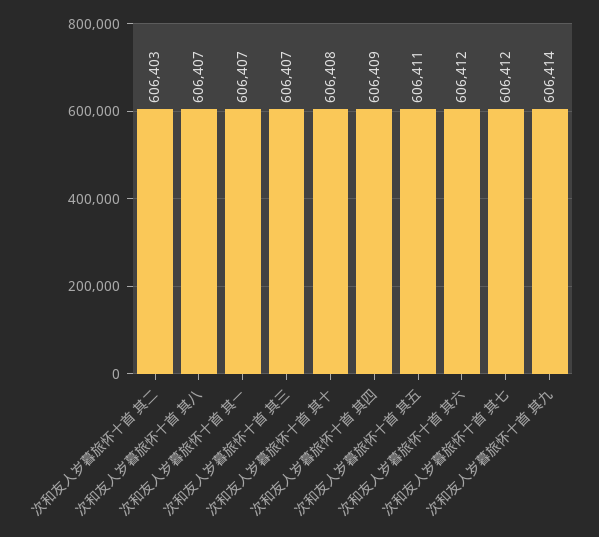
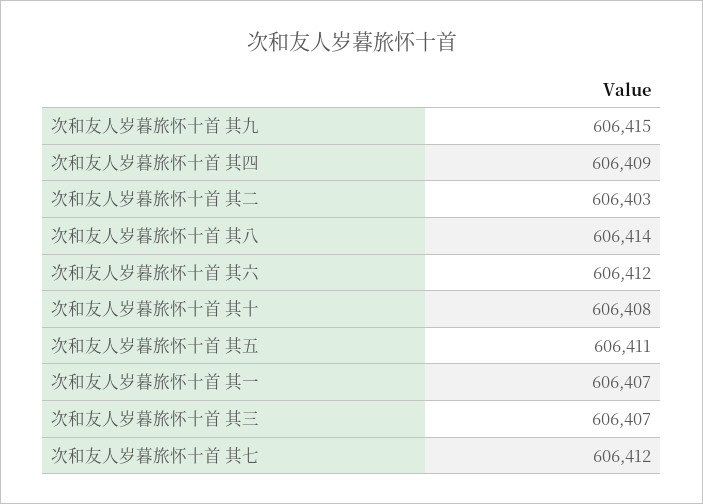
  {
    "次和友人岁暮旅怀十首 其二": 606403,
-   "次和友人岁暮旅怀十首 其八": 606407,
+   "次和友人岁暮旅怀十首 其八": 606414,
    "次和友人岁暮旅怀十首 其一": 606407,
    "次和友人岁暮旅怀十首 其三": 606407,
    "次和友人岁暮旅怀十首 其十": 606408,
    "次和友人岁暮旅怀十首 其四": 606409,
    "次和友人岁暮旅怀十首 其五": 606411,
    "次和友人岁暮旅怀十首 其六": 606412,
    "次和友人岁暮旅怀十首 其七": 606412,
-   "次和友人岁暮旅怀十首 其九": 606414
+   "次和友人岁暮旅怀十首 其九": 606415
  }

